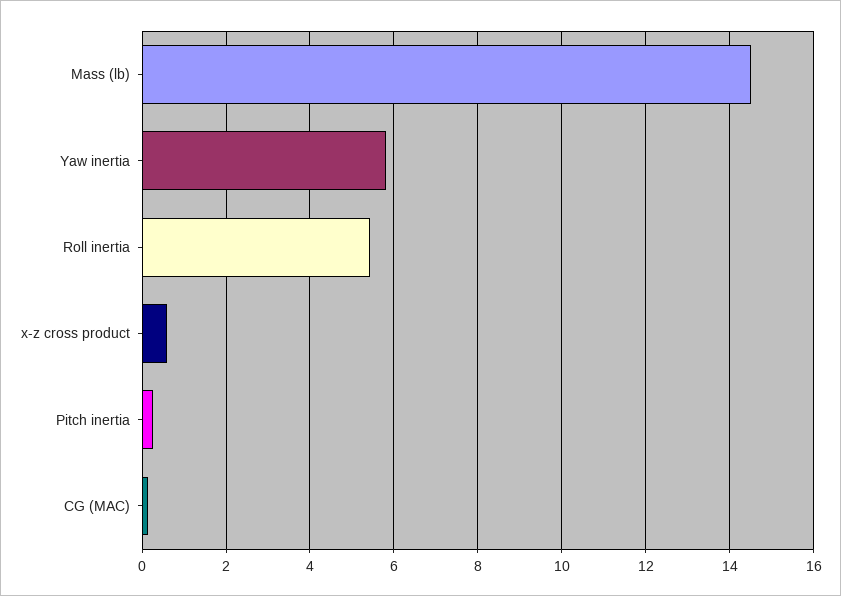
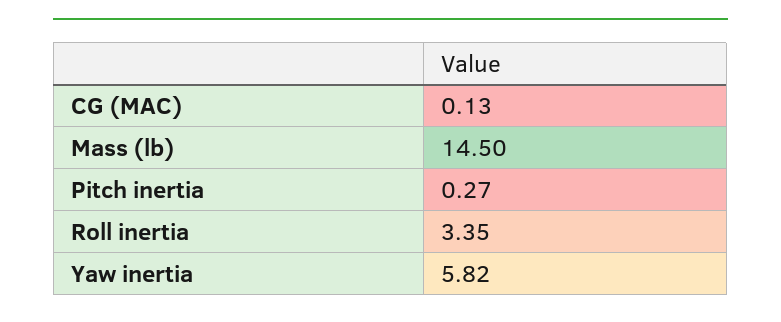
  {
    "Mass (lb)": 14.5,
    "Yaw inertia": 5.82,
-   "Roll inertia": 5.4,
+   "Roll inertia": 3.35,
-   "x-z cross product": 0.6,
    "Pitch inertia": 0.27,
    "CG (MAC)": 0.13
  }

